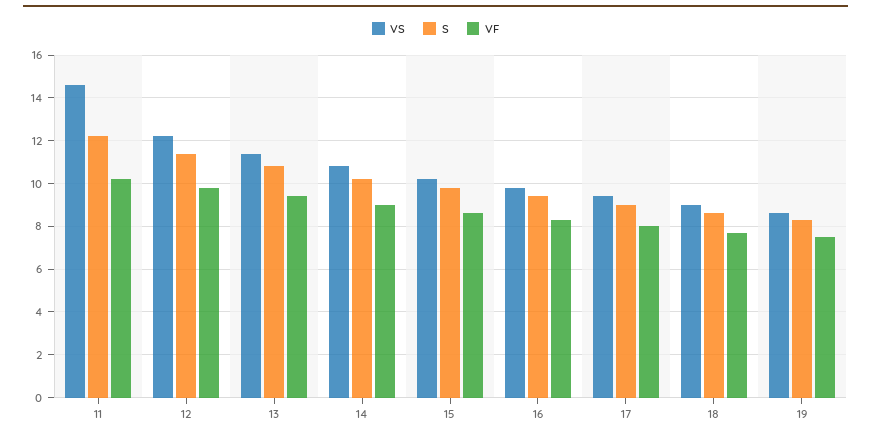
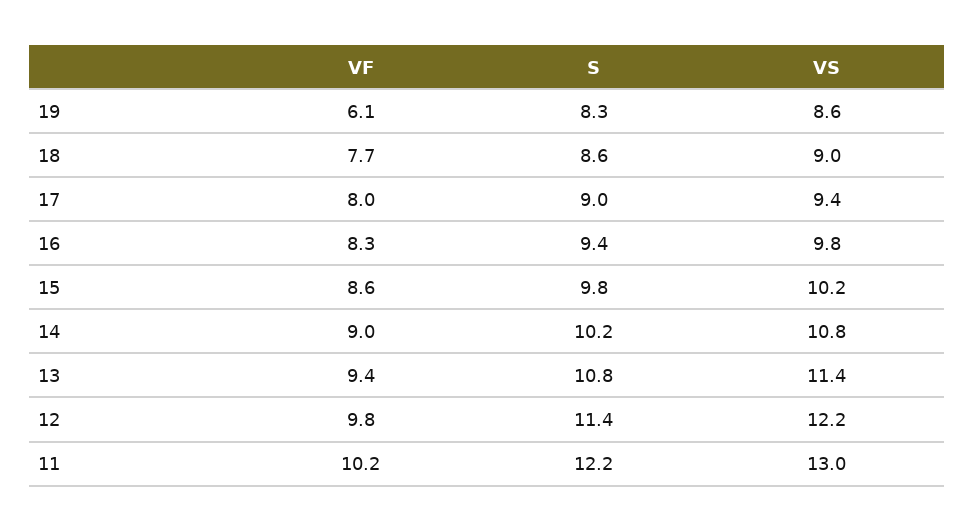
  {
    "VS": {
-     "11": 14.5,
+     "11": 13,
      "12": 12.2,
      "13": 11.4,
      "14": 10.8,
      "15": 10.2,
      "16": 9.8,
      "17": 9.4,
      "18": 9,
      "19": 8.6
    },
    "S": {
      "11": 12.2,
      "12": 11.4,
      "13": 10.8,
      "14": 10.2,
      "15": 9.8,
      "16": 9.4,
      "17": 9,
      "18": 8.6,
      "19": 8.3
    },
    "VF": {
      "11": 10.2,
      "12": 9.8,
      "13": 9.4,
      "14": 9,
      "15": 8.6,
      "16": 8.3,
      "17": 8,
      "18": 7.7,
-     "19": 7.5
+     "19": 6.1
    }
  }

